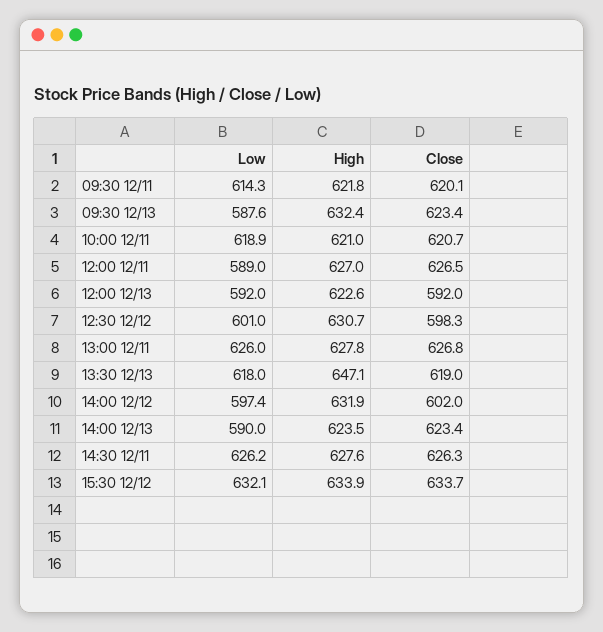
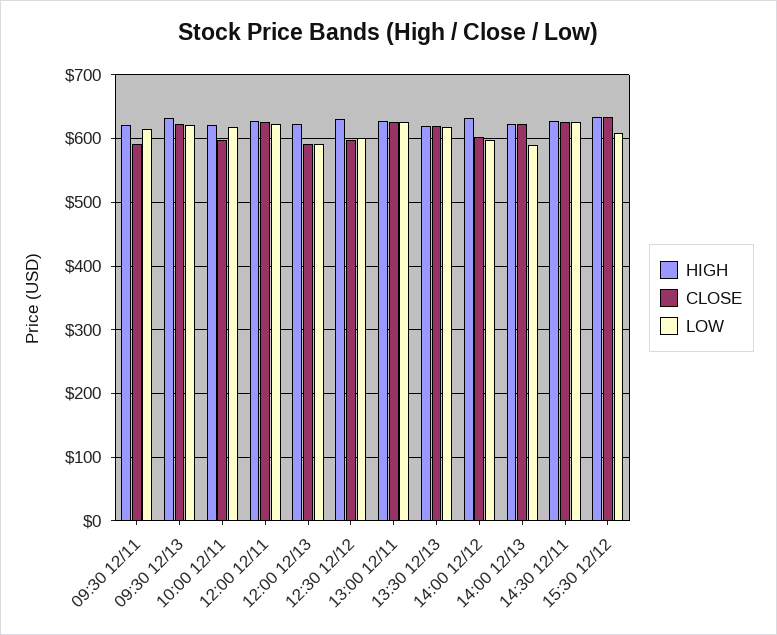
  {
    "Low": {
      "09:30 12/11": 614.3,
-     "09:30 12/13": 587.6,
+     "09:30 12/13": 620,
      "10:00 12/11": 618.9,
-     "12:00 12/11": 589,
+     "12:00 12/11": 620,
      "12:00 12/13": 592,
      "12:30 12/12": 601,
      "13:00 12/11": 626,
      "13:30 12/13": 618,
      "14:00 12/12": 597.4,
      "14:00 12/13": 590,
      "14:30 12/11": 626.2,
-     "15:30 12/12": 632.1
+     "15:30 12/12": 610
    },
    "High": {
      "09:30 12/11": 621.8,
      "09:30 12/13": 632.4,
      "10:00 12/11": 621,
      "12:00 12/11": 627,
      "12:00 12/13": 622.6,
      "12:30 12/12": 630.7,
      "13:00 12/11": 627.8,
-     "13:30 12/13": 647.1,
+     "13:30 12/13": 620,
      "14:00 12/12": 631.9,
      "14:00 12/13": 623.5,
      "14:30 12/11": 627.6,
      "15:30 12/12": 633.9
    },
    "Close": {
-     "09:30 12/11": 620.1,
+     "09:30 12/11": 590,
      "09:30 12/13": 623.4,
-     "10:00 12/11": 620.7,
+     "10:00 12/11": 600,
      "12:00 12/11": 626.5,
      "12:00 12/13": 592,
      "12:30 12/12": 598.3,
      "13:00 12/11": 626.8,
      "13:30 12/13": 619,
      "14:00 12/12": 602,
      "14:00 12/13": 623.4,
      "14:30 12/11": 626.3,
      "15:30 12/12": 633.7
    }
  }

